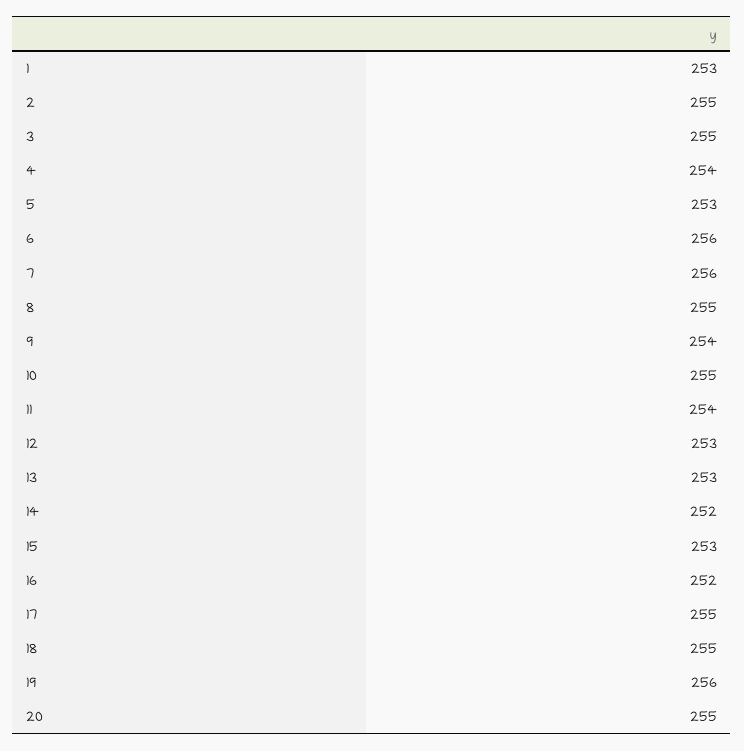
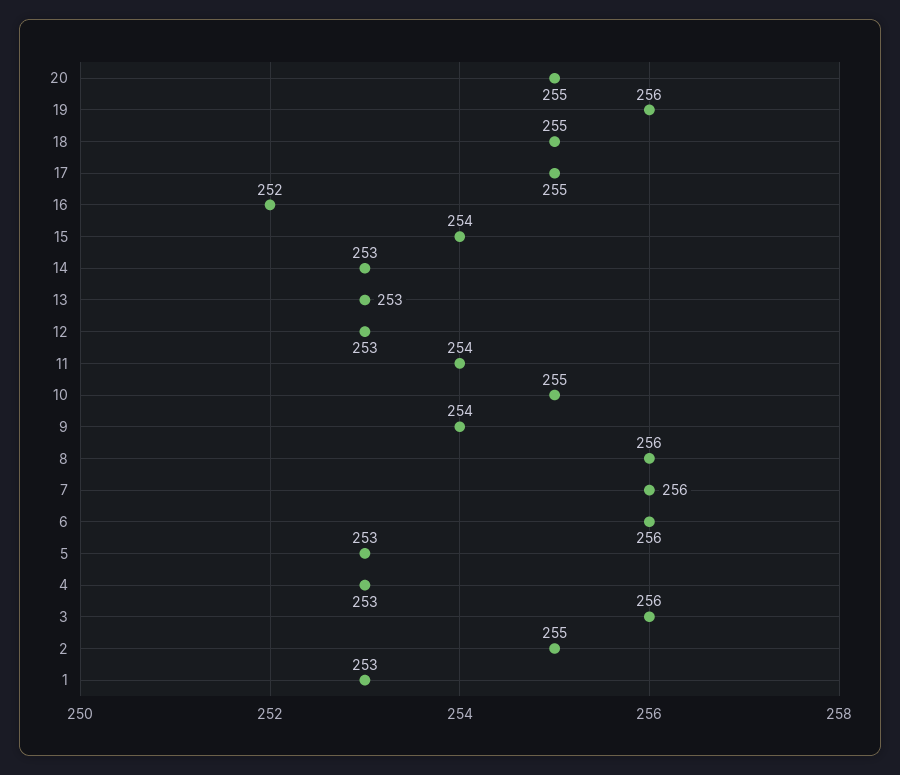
  {
    "1": 253,
    "2": 255,
-   "3": 255,
+   "3": 256,
-   "4": 254,
+   "4": 253,
    "5": 253,
    "6": 256,
    "7": 256,
-   "8": 255,
+   "8": 256,
    "9": 254,
    "10": 255,
    "11": 254,
    "12": 253,
    "13": 253,
-   "14": 252,
+   "14": 253,
-   "15": 253,
+   "15": 254,
    "16": 252,
    "17": 255,
    "18": 255,
    "19": 256,
    "20": 255
  }

